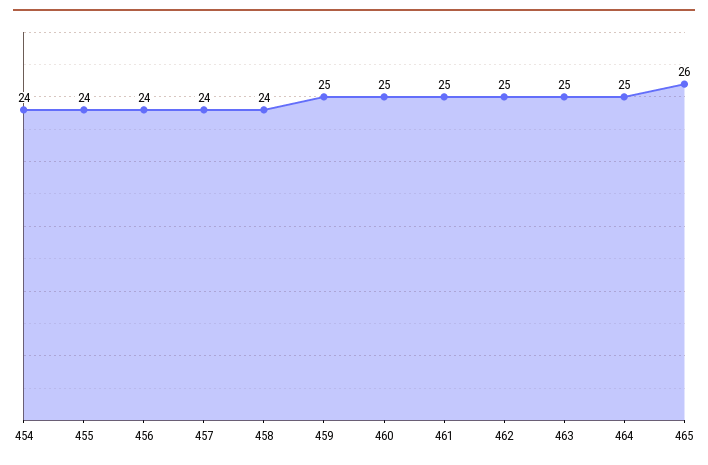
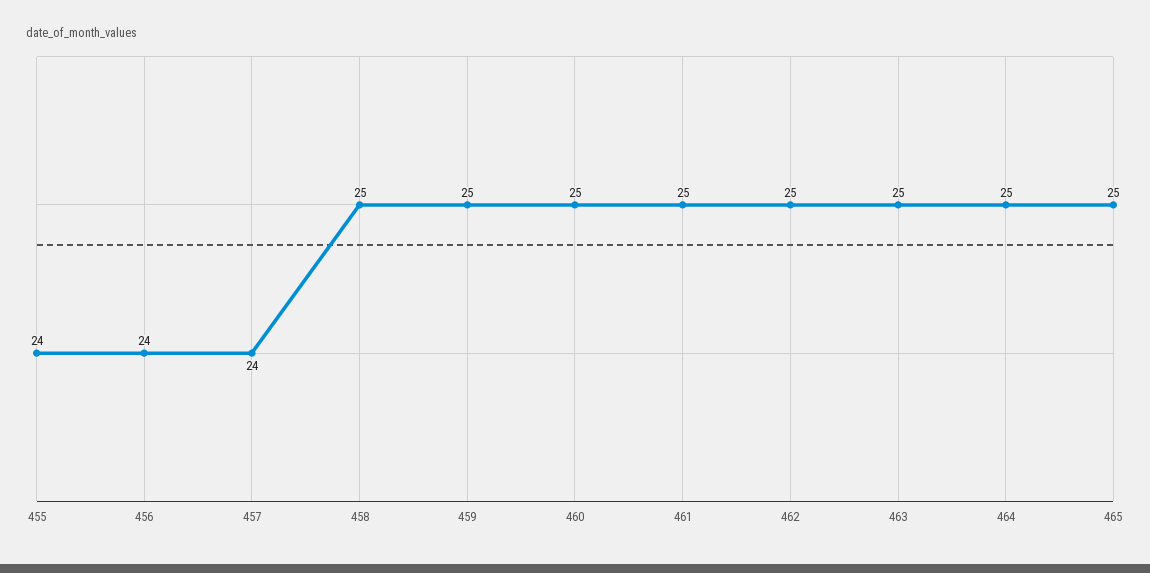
  {
-   "454": 24,
    "455": 24,
    "456": 24,
    "457": 24,
-   "458": 24,
+   "458": 25,
    "459": 25,
    "460": 25,
    "461": 25,
    "462": 25,
    "463": 25,
    "464": 25,
-   "465": 26
+   "465": 25
  }

